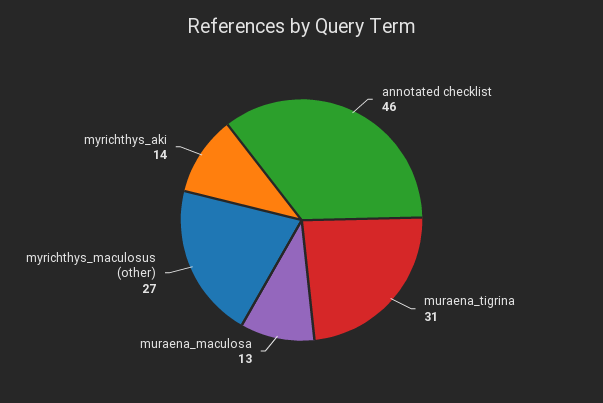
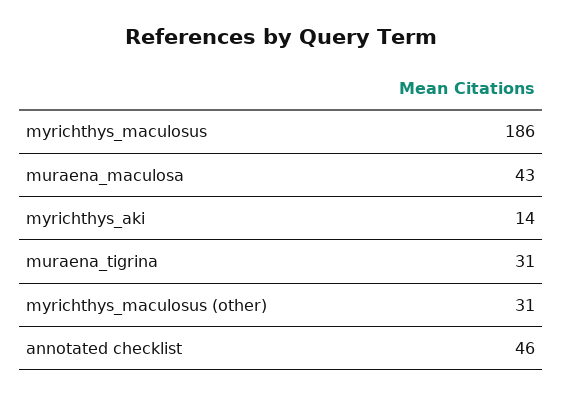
  {
    "annotated checklist": 46,
    "muraena_tigrina": 31,
-   "muraena_maculosa": 13,
+   "muraena_maculosa": 43,
-   "myrichthys_maculosus (other)": 27,
+   "myrichthys_maculosus (other)": 31,
-   "myrichthys_aki": 14
+   "myrichthys_aki": 14,
+   "myrichthys_maculosus": 186
  }

